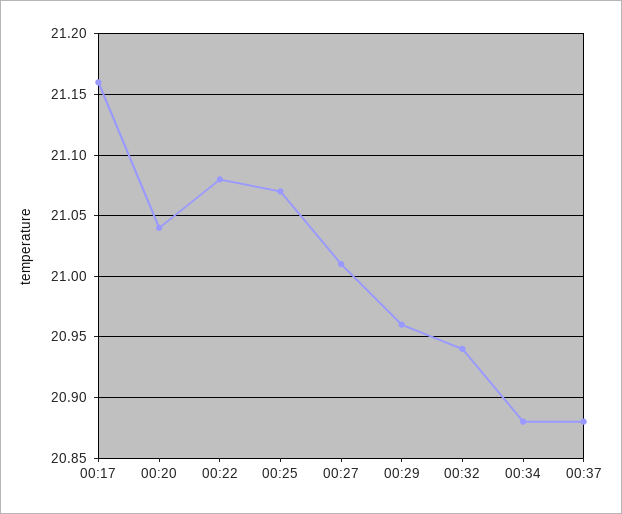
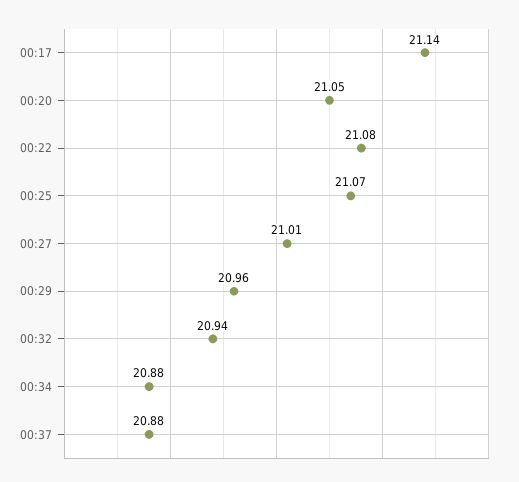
  {
-   "00:17": 21.16,
+   "00:17": 21.14,
-   "00:20": 21.04,
+   "00:20": 21.05,
    "00:22": 21.08,
    "00:25": 21.07,
    "00:27": 21.01,
    "00:29": 20.96,
    "00:32": 20.94,
    "00:34": 20.88,
    "00:37": 20.88
  }

